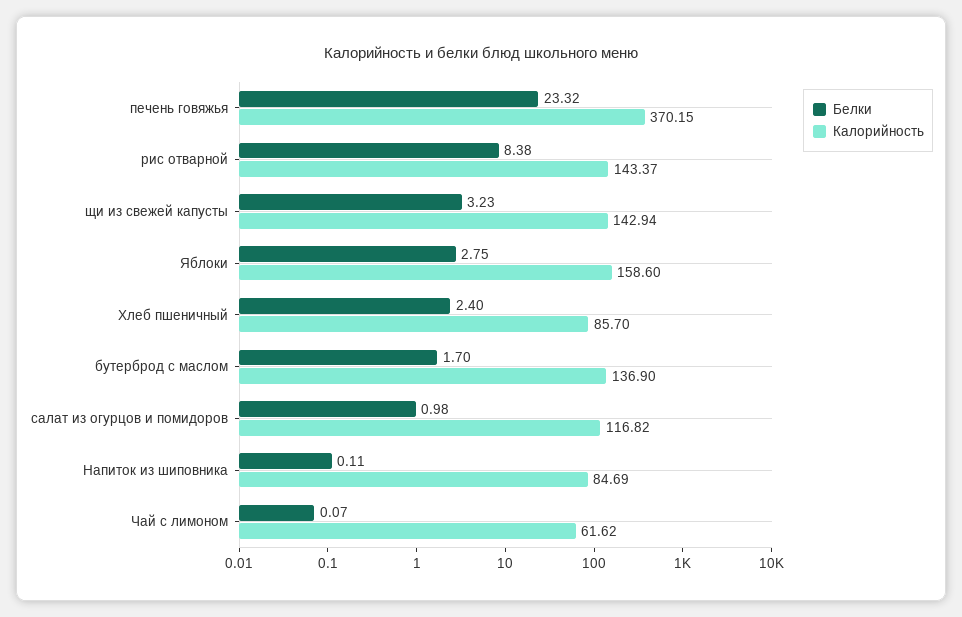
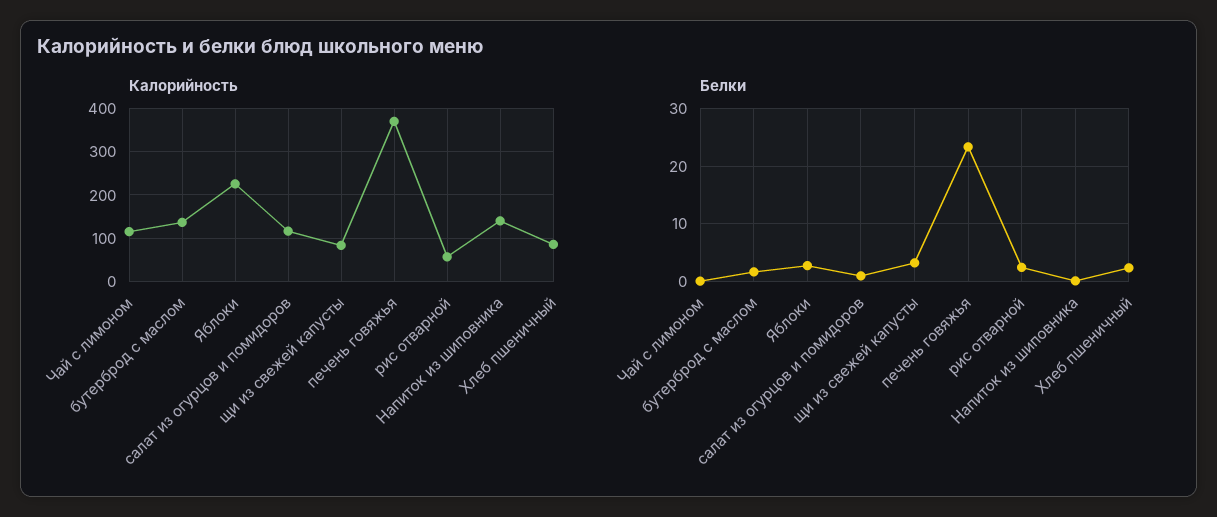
  {
    "Белки": {
      "печень говяжья": 23.32,
-     "рис отварной": 8.38,
+     "рис отварной": 2,
      "щи из свежей капусты": 3.23,
      "Яблоки": 2.75,
      "Хлеб пшеничный": 2.4,
      "бутерброд с маслом": 1.7,
      "салат из огурцов и помидоров": 0.98,
      "Напиток из шиповника": 0.11,
      "Чай с лимоном": 0.07
    },
    "Калорийность": {
      "печень говяжья": 370.15,
-     "рис отварной": 143.37,
+     "рис отварной": 60,
-     "щи из свежей капусты": 142.94,
+     "щи из свежей капусты": 80,
-     "Яблоки": 158.6,
+     "Яблоки": 220,
      "Хлеб пшеничный": 85.7,
      "бутерброд с маслом": 136.9,
      "салат из огурцов и помидоров": 116.82,
-     "Напиток из шиповника": 84.69,
+     "Напиток из шиповника": 140,
-     "Чай с лимоном": 61.62
+     "Чай с лимоном": 120
    }
  }

